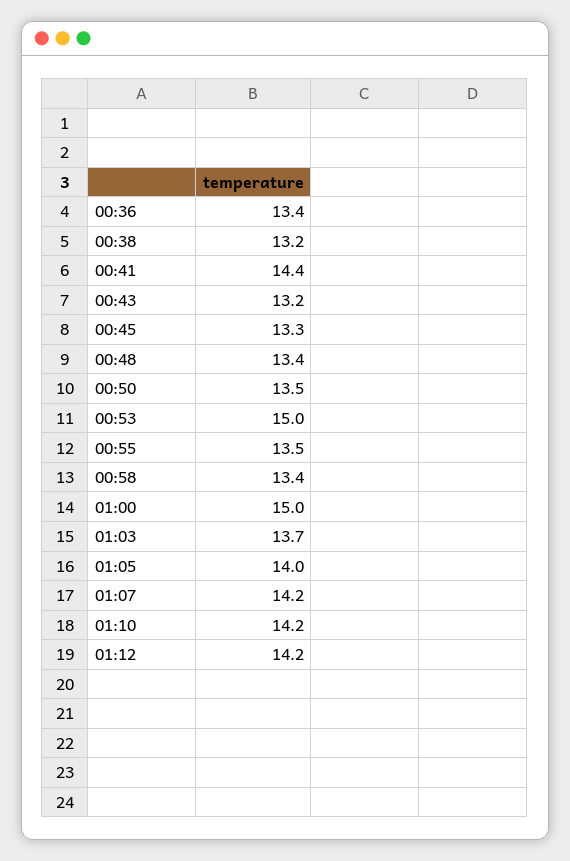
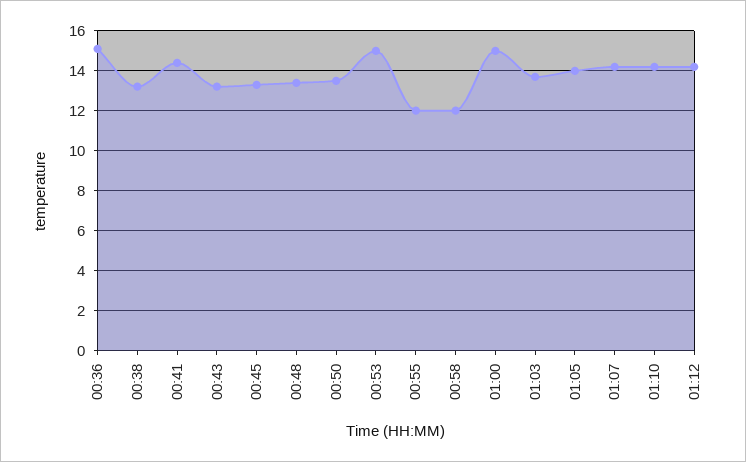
  {
-   "00:36": 13.4,
+   "00:36": 15,
    "00:38": 13.2,
    "00:41": 14.4,
    "00:43": 13.2,
    "00:45": 13.3,
    "00:48": 13.4,
    "00:50": 13.5,
    "00:53": 15,
-   "00:55": 13.5,
+   "00:55": 12,
-   "00:58": 13.4,
+   "00:58": 12,
    "01:00": 15,
    "01:03": 13.7,
    "01:05": 14,
    "01:07": 14.2,
    "01:10": 14.2,
    "01:12": 14.2
  }

